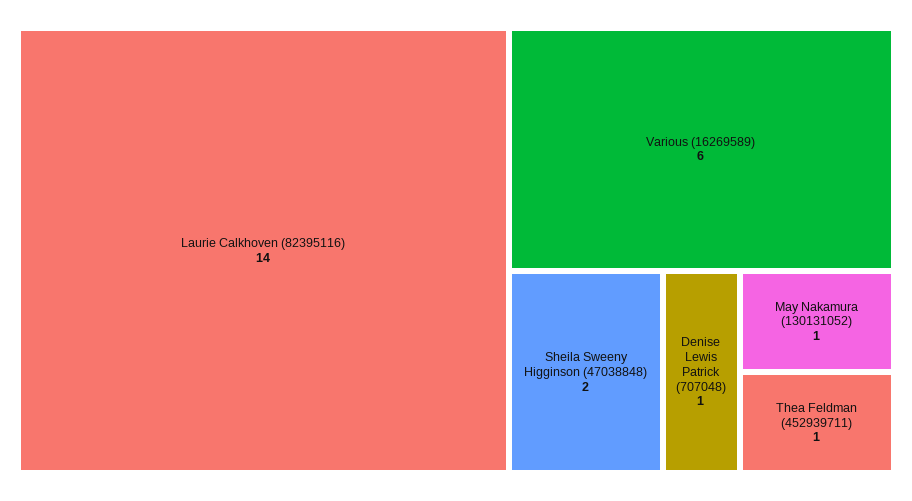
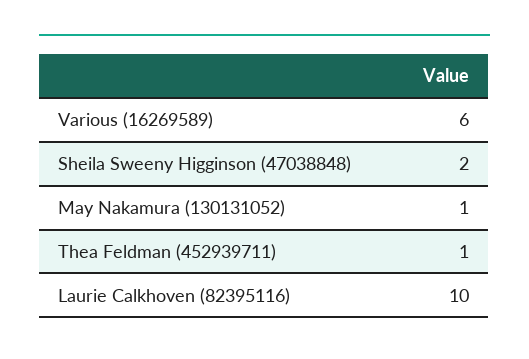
  {
-   "Laurie Calkhoven (82395116)": 14,
+   "Laurie Calkhoven (82395116)": 10,
    "Various (16269589)": 6,
    "Sheila Sweeny Higginson (47038848)": 2,
-   "Denise Lewis Patrick (707048)": 1,
    "May Nakamura (130131052)": 1,
    "Thea Feldman (452939711)": 1
  }

